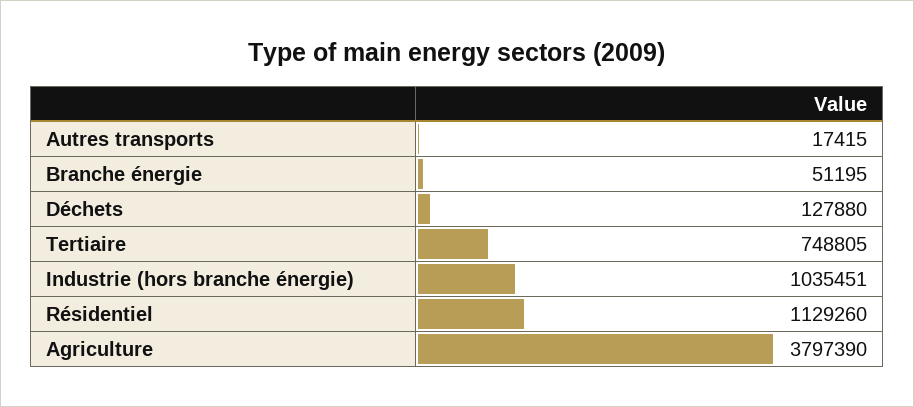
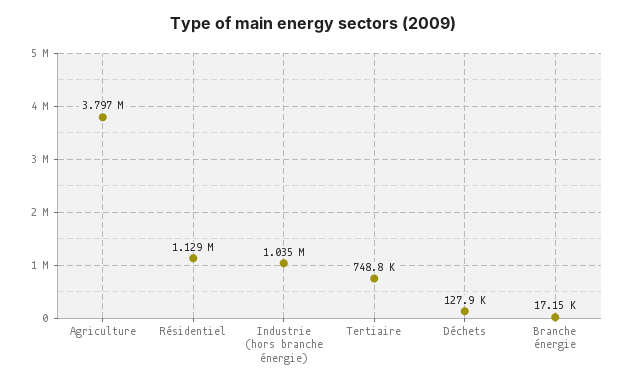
  {
-   "Autres transports": 17415,
-   "Branche énergie": 51195,
+   "Branche énergie": 17150,
    "Déchets": 127880,
    "Tertiaire": 748805,
    "Industrie (hors branche énergie)": 1035451,
    "Résidentiel": 1129260,
    "Agriculture": 3797390
  }

